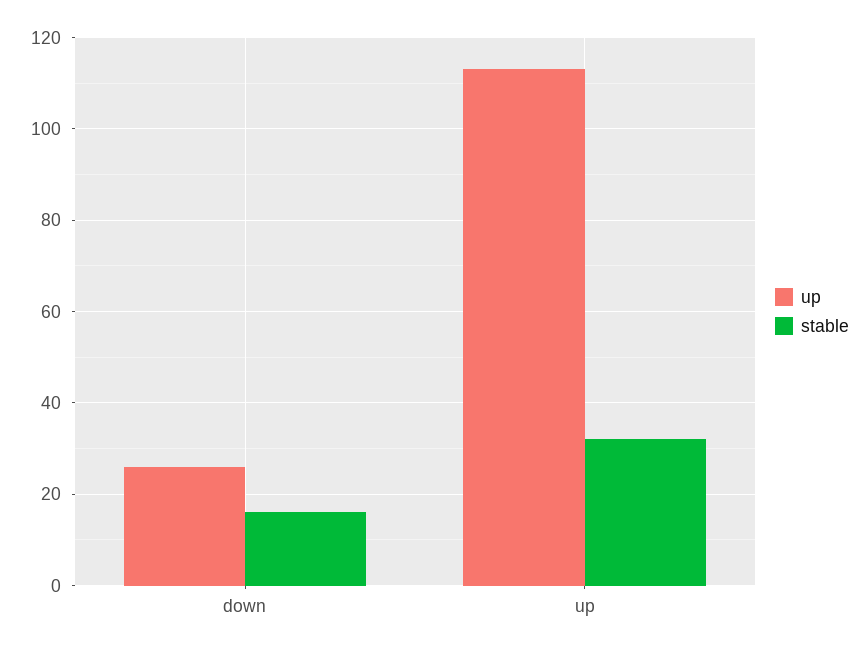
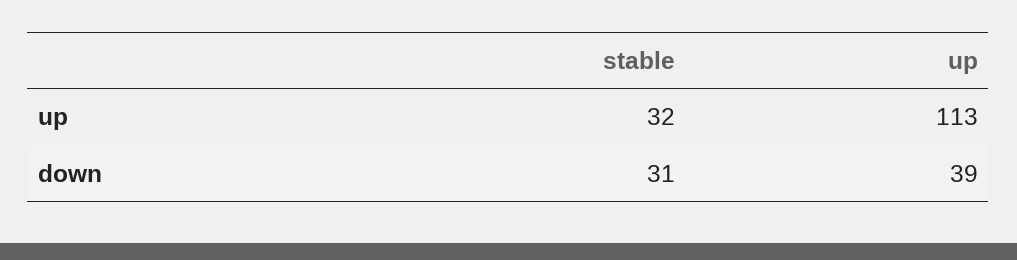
  {
    "up": {
-     "down": 25,
+     "down": 39,
      "up": 113
    },
    "stable": {
-     "down": 15,
+     "down": 31,
      "up": 32
    }
  }

